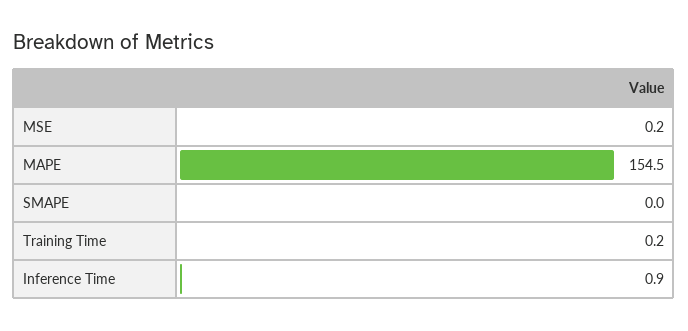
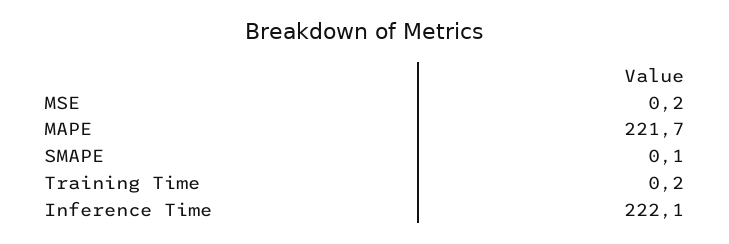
  {
    "MSE": 0.2,
-   "MAPE": 154.5,
+   "MAPE": 221.7,
-   "SMAPE": 0,
+   "SMAPE": 0.1,
    "Training Time": 0.2,
-   "Inference Time": 0.9
+   "Inference Time": 222.1
  }

